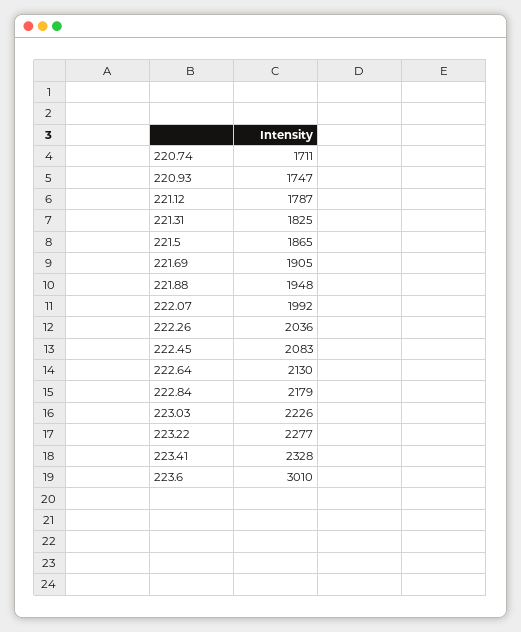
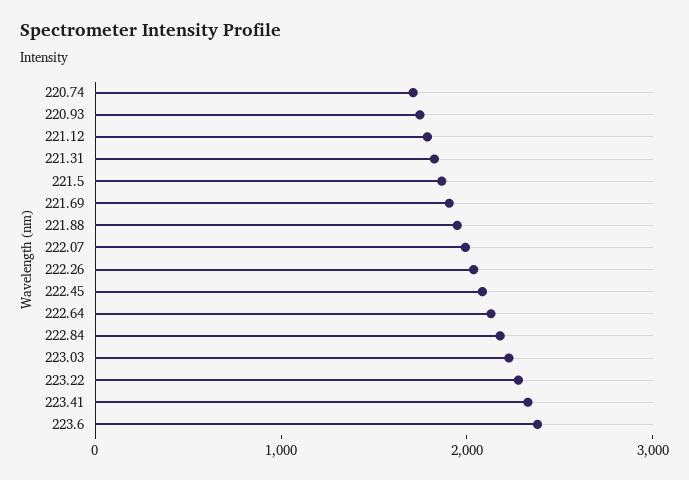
  {
    "220.74": 1711,
    "220.93": 1747,
    "221.12": 1787,
    "221.31": 1825,
    "221.5": 1865,
    "221.69": 1905,
    "221.88": 1948,
    "222.07": 1992,
    "222.26": 2036,
    "222.45": 2083,
    "222.64": 2130,
    "222.84": 2179,
    "223.03": 2226,
    "223.22": 2277,
    "223.41": 2328,
-   "223.6": 3010
+   "223.6": 2400
  }

